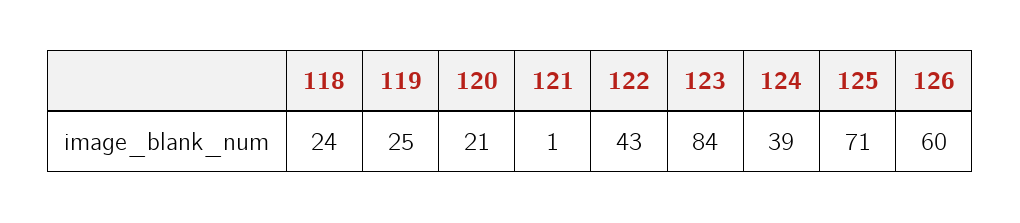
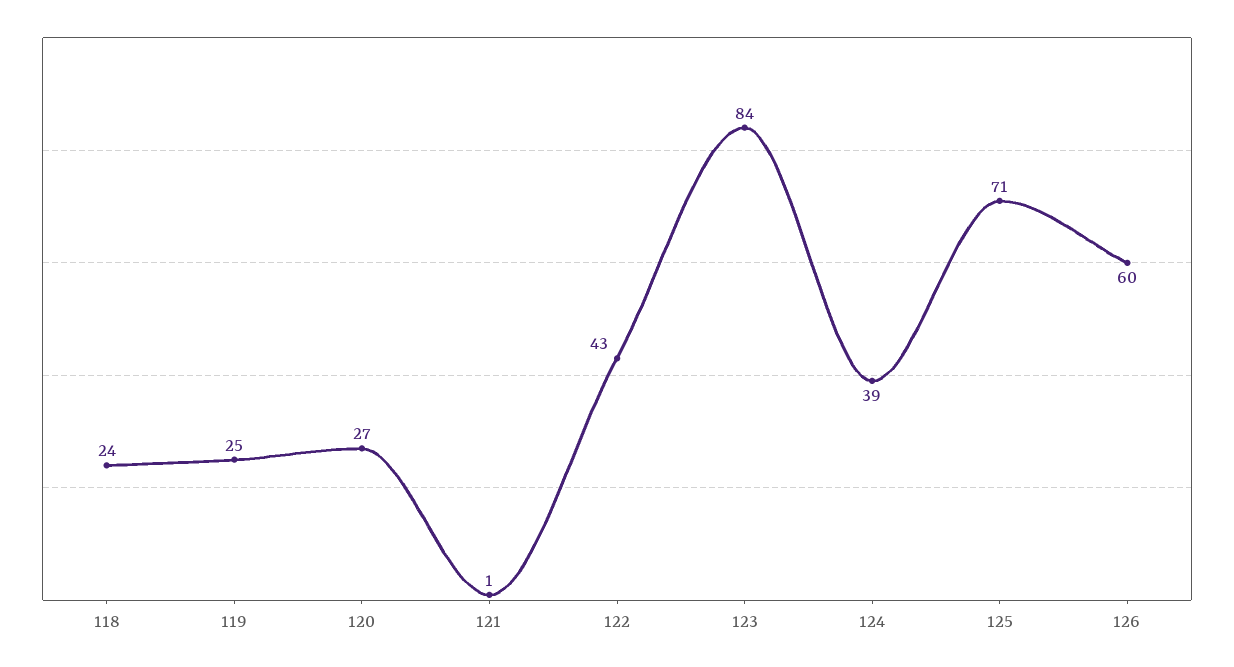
  {
    "118": 24,
    "119": 25,
-   "120": 21,
+   "120": 27,
    "121": 1,
    "122": 43,
    "123": 84,
    "124": 39,
    "125": 71,
    "126": 60
  }

